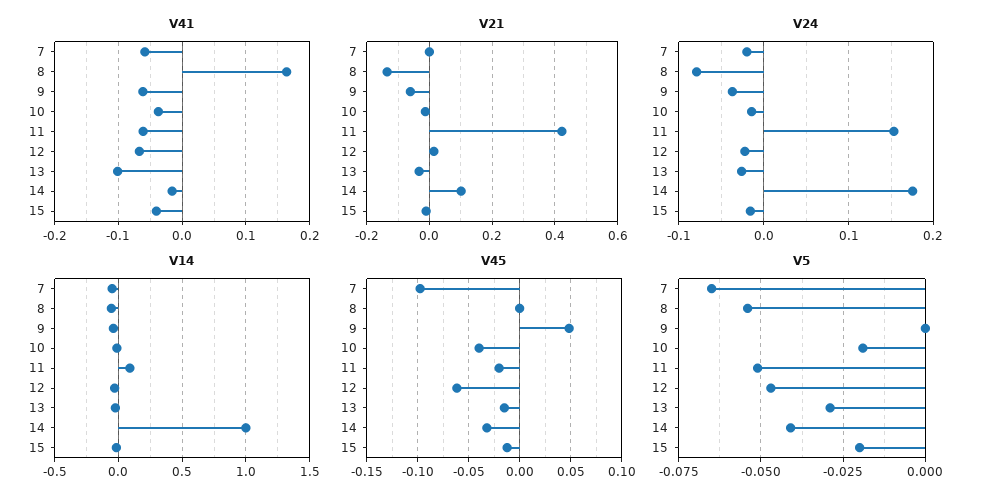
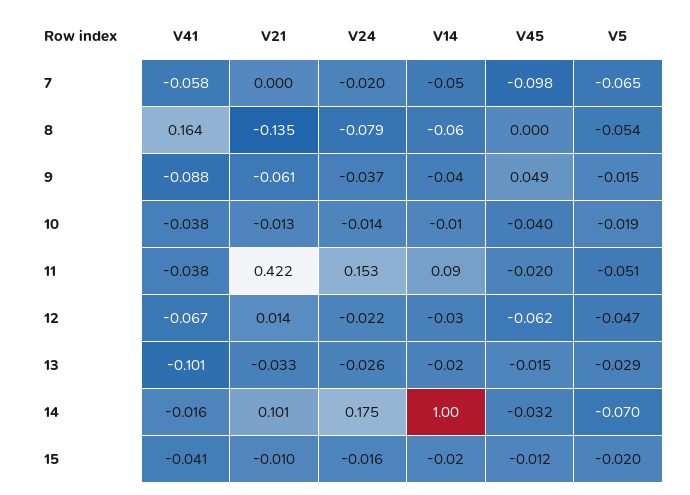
  {
    "V41": {
      "7": -0.058,
      "8": 0.164,
-     "9": -0.06,
+     "9": -0.088,
      "10": -0.038,
-     "11": -0.06,
+     "11": -0.038,
      "12": -0.067,
      "13": -0.101,
      "14": -0.016,
      "15": -0.041
    },
    "V21": {
      "7": 0,
      "8": -0.135,
      "9": -0.061,
      "10": -0.013,
      "11": 0.422,
      "12": 0.014,
      "13": -0.033,
      "14": 0.101,
      "15": -0.01
    },
    "V24": {
      "7": -0.02,
      "8": -0.079,
      "9": -0.037,
      "10": -0.014,
      "11": 0.153,
      "12": -0.022,
      "13": -0.026,
      "14": 0.175,
      "15": -0.016
    },
    "V14": {
      "7": -0.05,
      "8": -0.06,
      "9": -0.04,
      "10": -0.01,
      "11": 0.09,
      "12": -0.03,
      "13": -0.02,
      "14": 1,
      "15": -0.02
    },
    "V45": {
      "7": -0.098,
      "8": 0,
      "9": 0.049,
      "10": -0.04,
      "11": -0.02,
      "12": -0.062,
      "13": -0.015,
      "14": -0.032,
      "15": -0.012
    },
    "V5": {
      "7": -0.065,
      "8": -0.054,
-     "9": 0,
+     "9": -0.015,
      "10": -0.019,
      "11": -0.051,
      "12": -0.047,
      "13": -0.029,
-     "14": -0.04,
+     "14": -0.07,
      "15": -0.02
    }
  }

